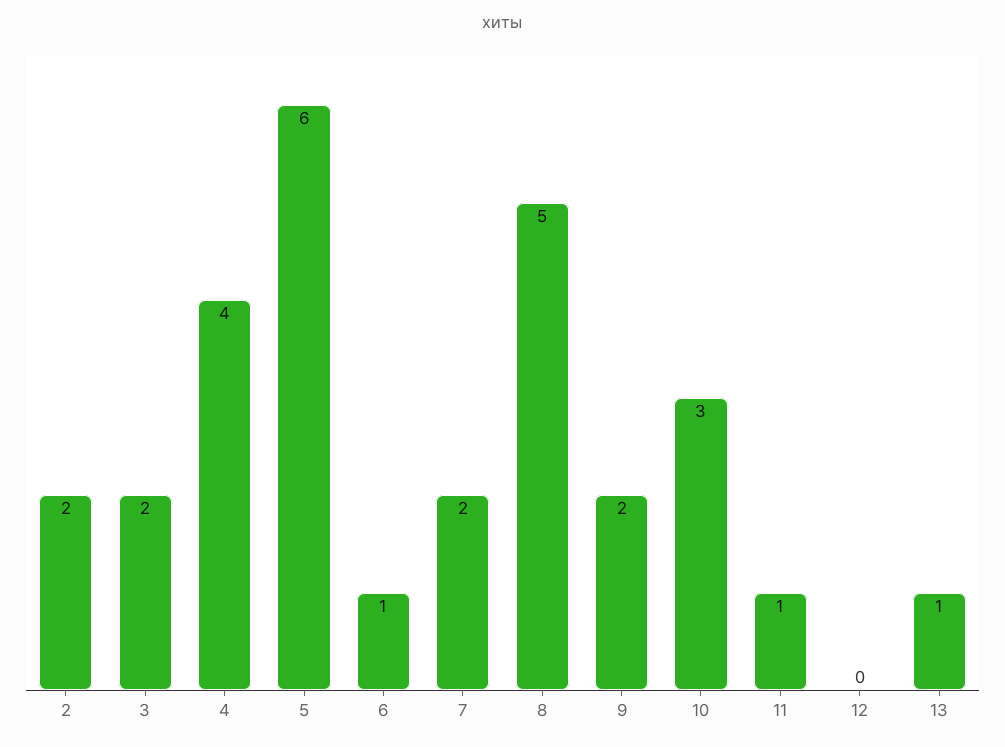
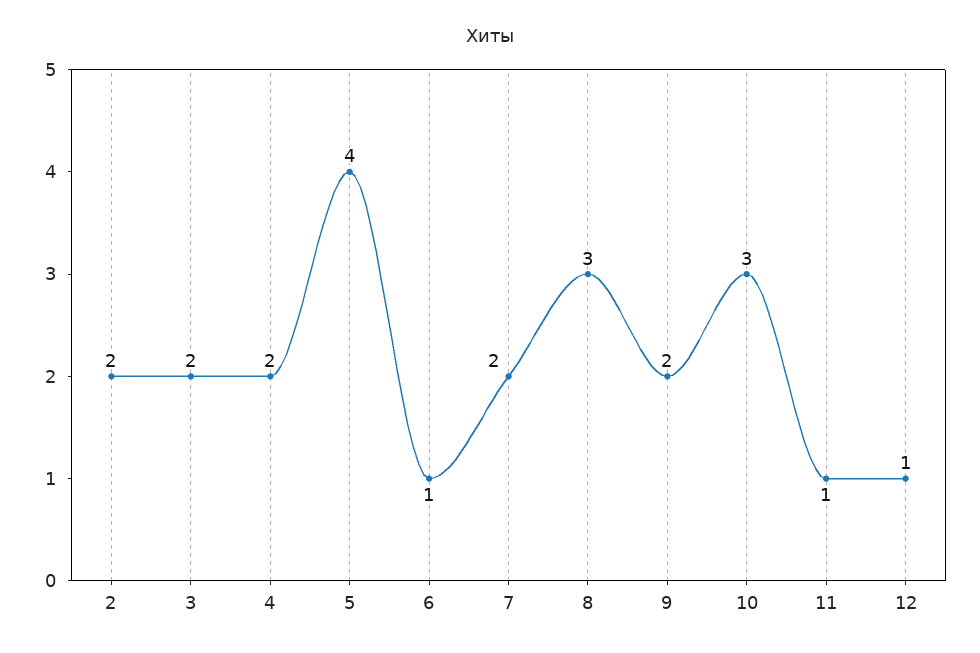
  {
    "2": 2,
    "3": 2,
-   "4": 4,
+   "4": 2,
-   "5": 6,
+   "5": 4,
    "6": 1,
    "7": 2,
-   "8": 5,
+   "8": 3,
    "9": 2,
    "10": 3,
    "11": 1,
-   "12": 0,
+   "12": 1
-   "13": 1
  }

